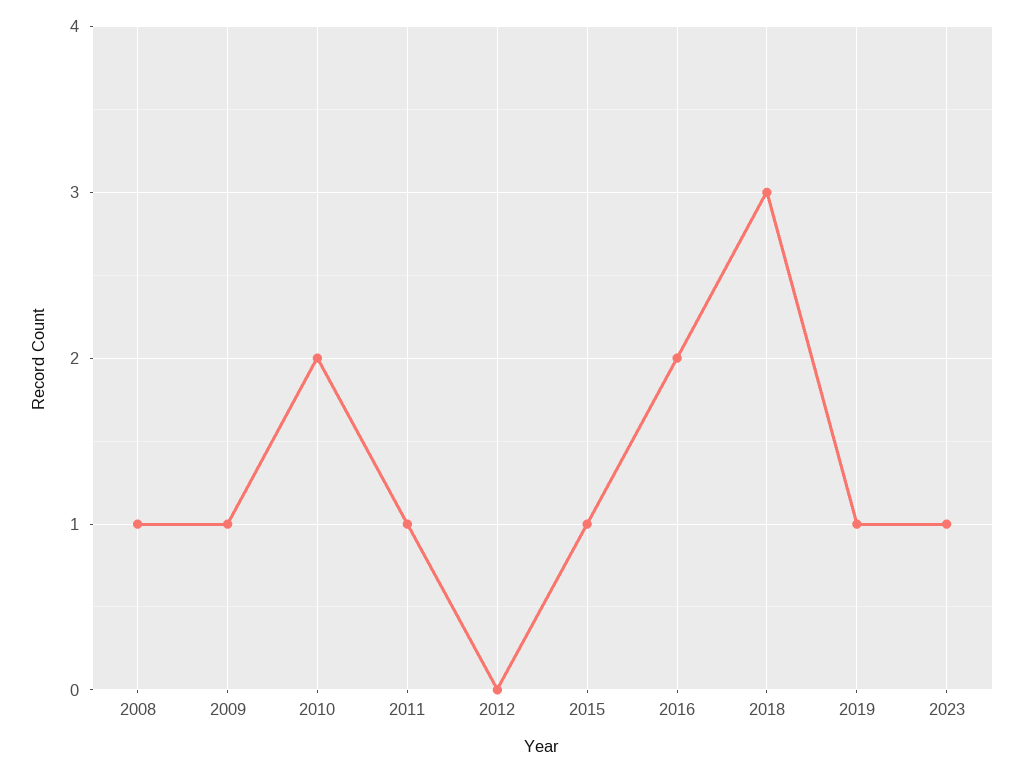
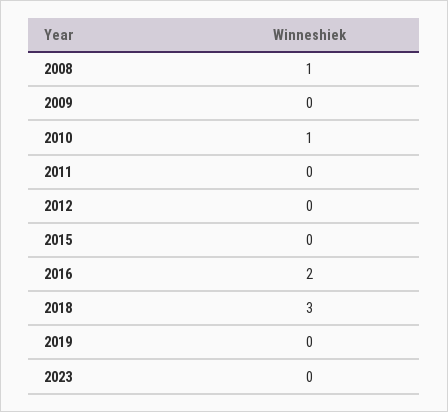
  {
    "2008": 1,
-   "2009": 1,
+   "2009": 0,
-   "2010": 2,
+   "2010": 1,
-   "2011": 1,
+   "2011": 0,
    "2012": 0,
-   "2015": 1,
+   "2015": 0,
    "2016": 2,
    "2018": 3,
-   "2019": 1,
+   "2019": 0,
-   "2023": 1
+   "2023": 0
  }

